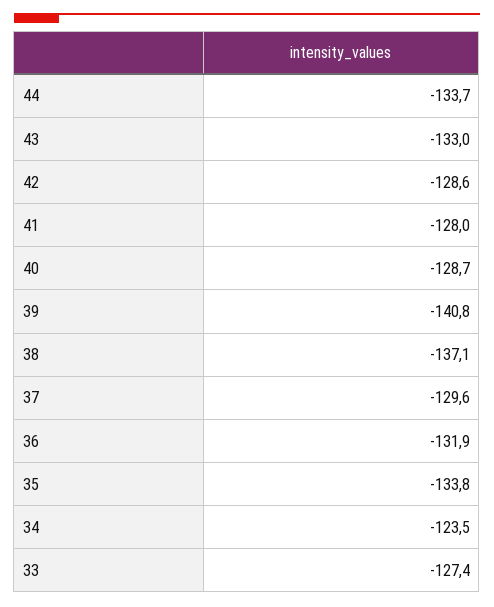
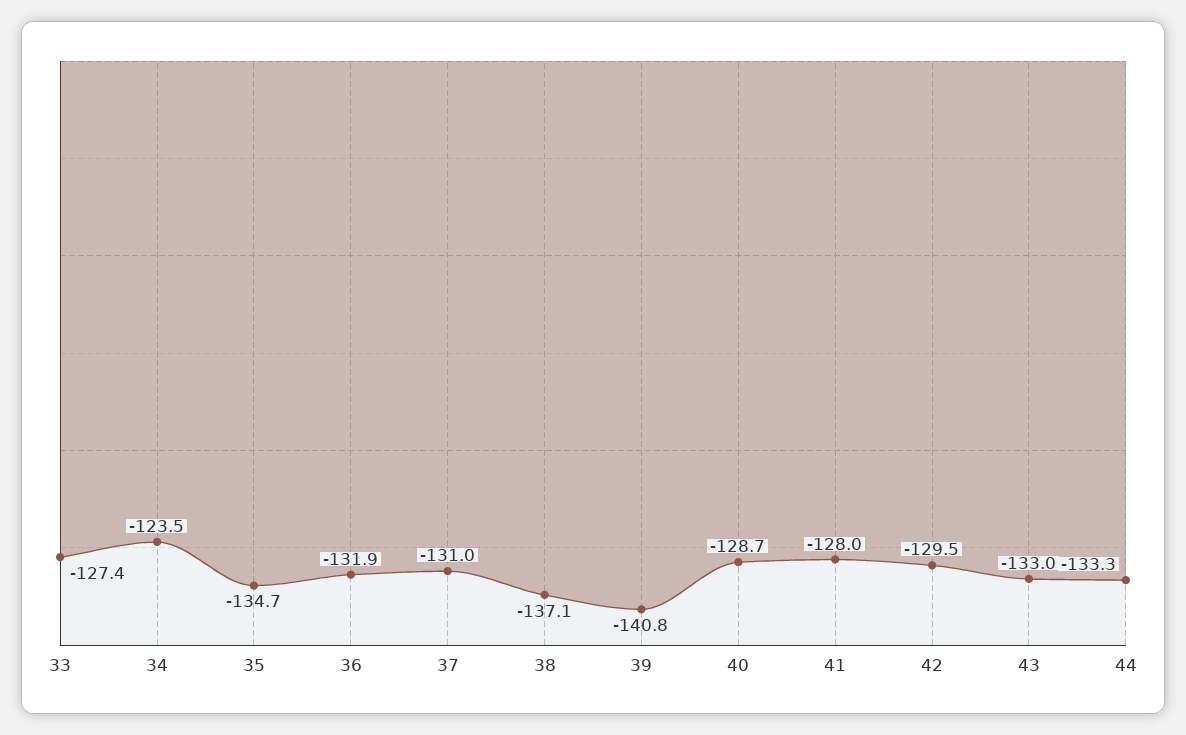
  {
-   "44": -133.7,
+   "44": -133.3,
    "43": -133,
-   "42": -128.6,
+   "42": -129.5,
    "41": -128,
    "40": -128.7,
    "39": -140.8,
    "38": -137.1,
-   "37": -129.6,
+   "37": -131,
    "36": -131.9,
-   "35": -133.8,
+   "35": -134.7,
    "34": -123.5,
    "33": -127.4
  }

